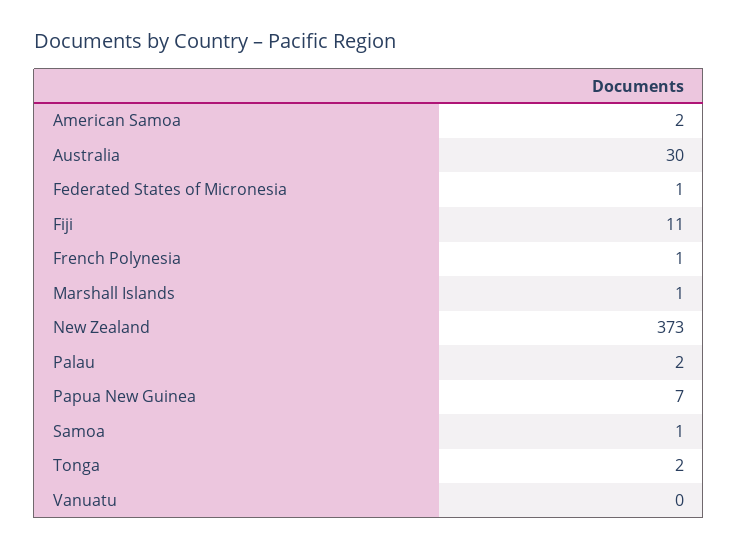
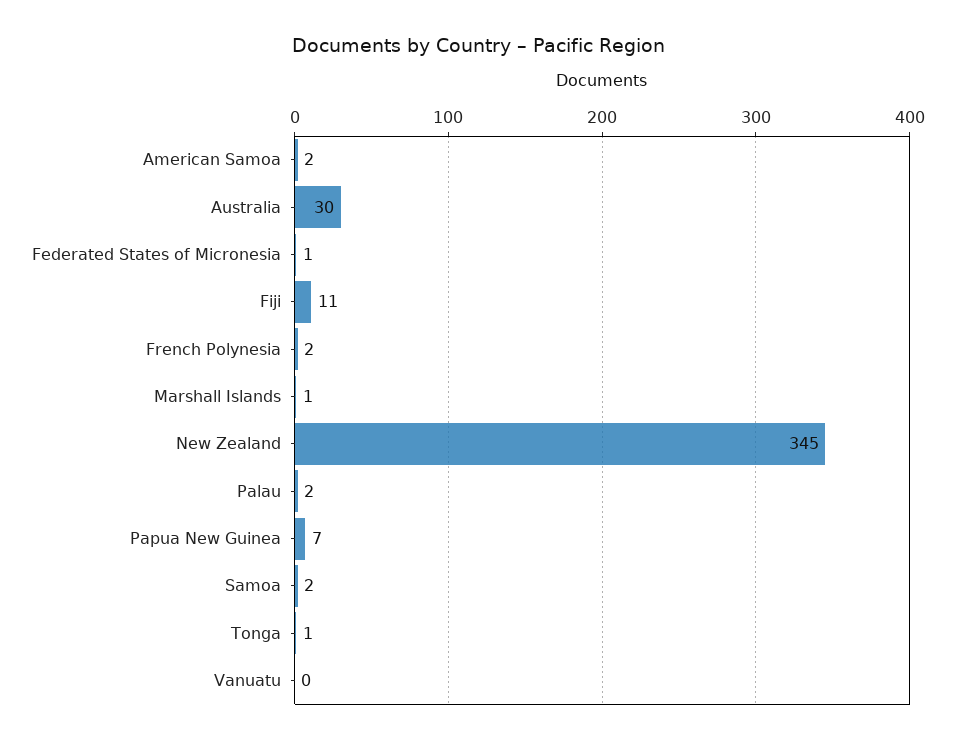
  {
    "American Samoa": 2,
    "Australia": 30,
    "Federated States of Micronesia": 1,
    "Fiji": 11,
-   "French Polynesia": 1,
+   "French Polynesia": 2,
    "Marshall Islands": 1,
-   "New Zealand": 373,
+   "New Zealand": 345,
    "Palau": 2,
    "Papua New Guinea": 7,
-   "Samoa": 1,
+   "Samoa": 2,
-   "Tonga": 2,
+   "Tonga": 1,
    "Vanuatu": 0
  }

